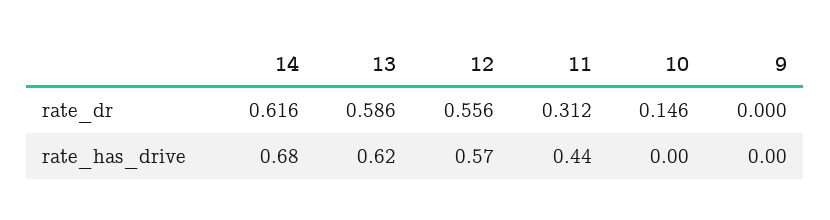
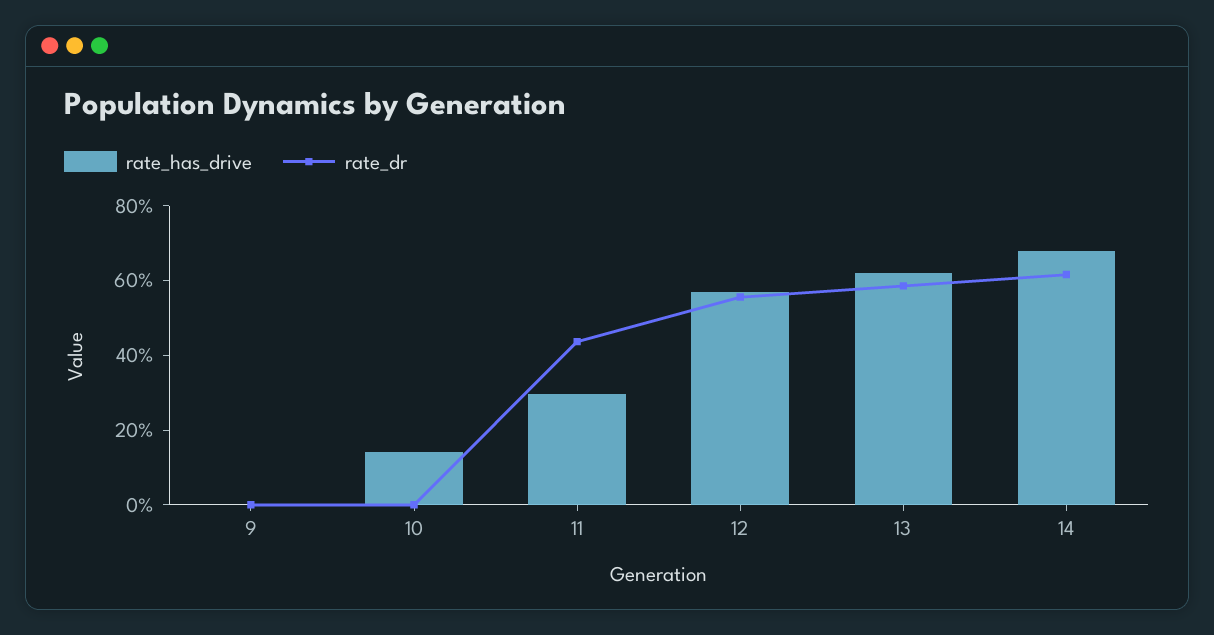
  {
    "rate_dr": {
      "14": 0.616,
      "13": 0.586,
      "12": 0.556,
-     "11": 0.312,
+     "11": 0.45,
-     "10": 0.146,
+     "10": 0,
      "9": 0
    },
    "rate_has_drive": {
      "14": 0.68,
      "13": 0.62,
      "12": 0.57,
-     "11": 0.44,
+     "11": 0.3,
-     "10": 0,
+     "10": 0.15,
      "9": 0
    }
  }

